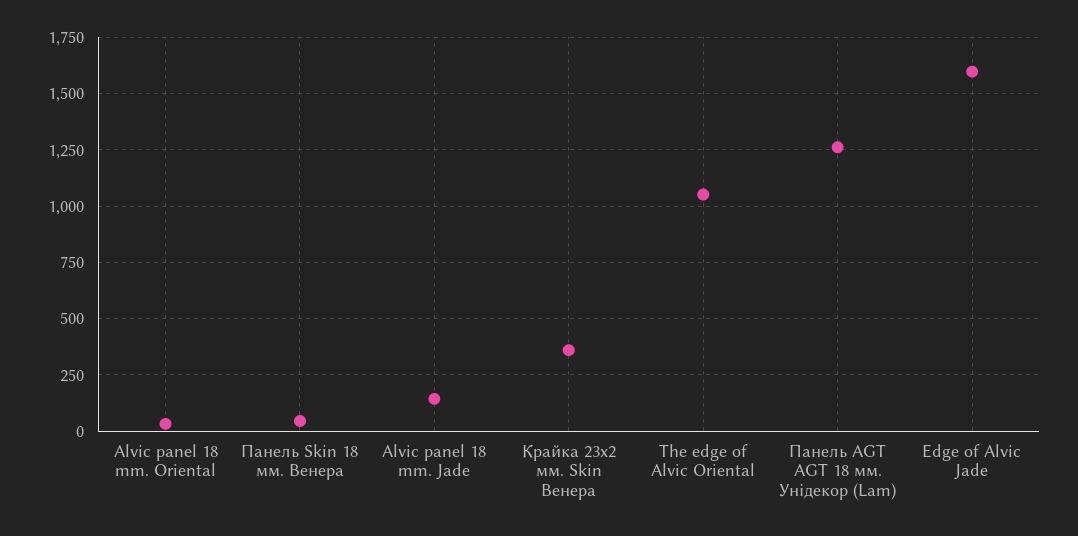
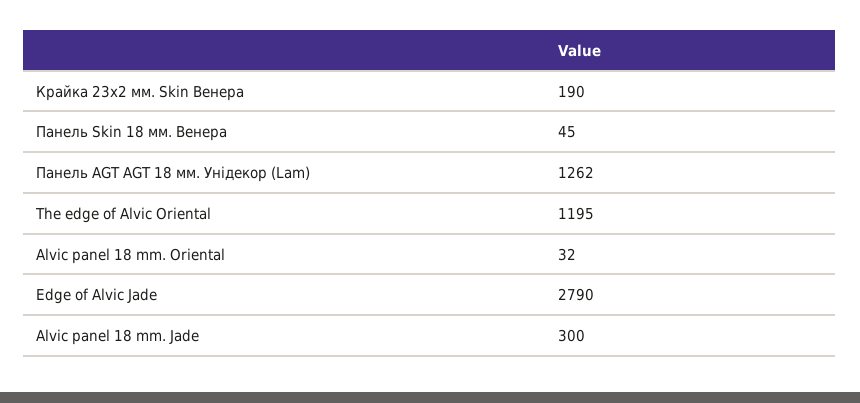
  {
    "Alvic panel 18 mm. Oriental": 32,
    "Панель Skin 18 мм. Венера": 45,
-   "Alvic panel 18 mm. Jade": 150,
+   "Alvic panel 18 mm. Jade": 300,
-   "Крайка 23x2 мм. Skin Венера": 350,
+   "Крайка 23x2 мм. Skin Венера": 190,
-   "The edge of Alvic Oriental": 1050,
+   "The edge of Alvic Oriental": 1195,
    "Панель AGT AGT 18 мм. Унідекор (Lam)": 1262,
-   "Edge of Alvic Jade": 1600
+   "Edge of Alvic Jade": 2790
  }

